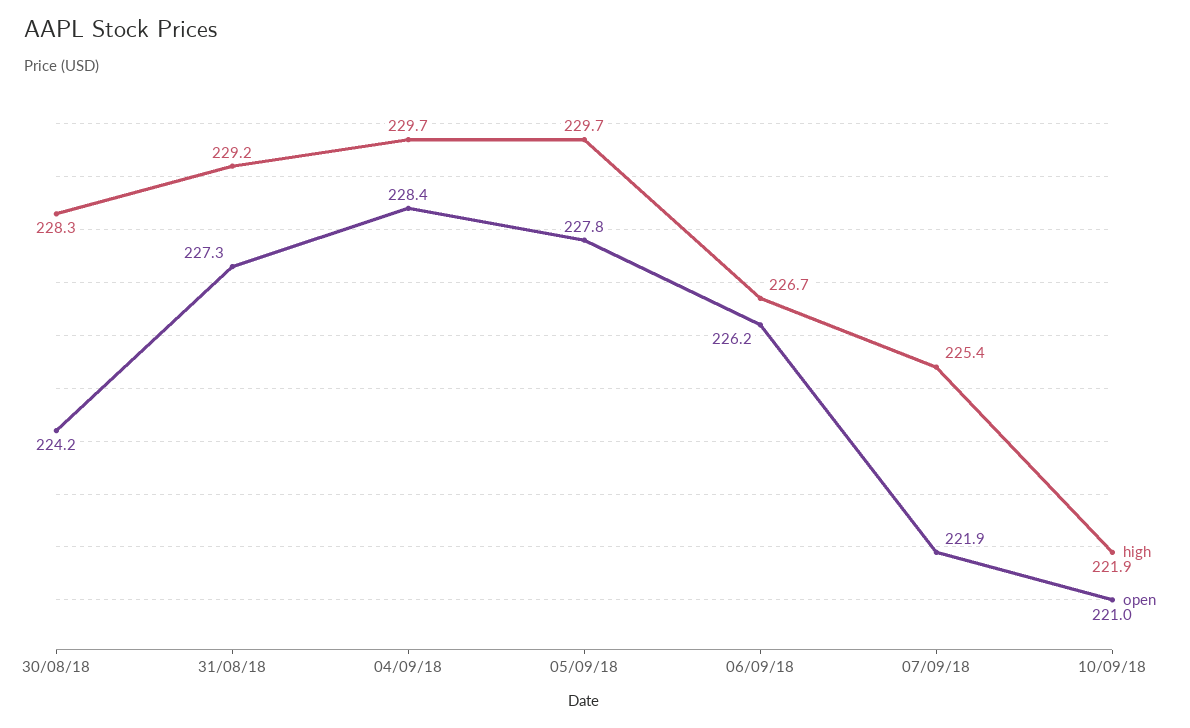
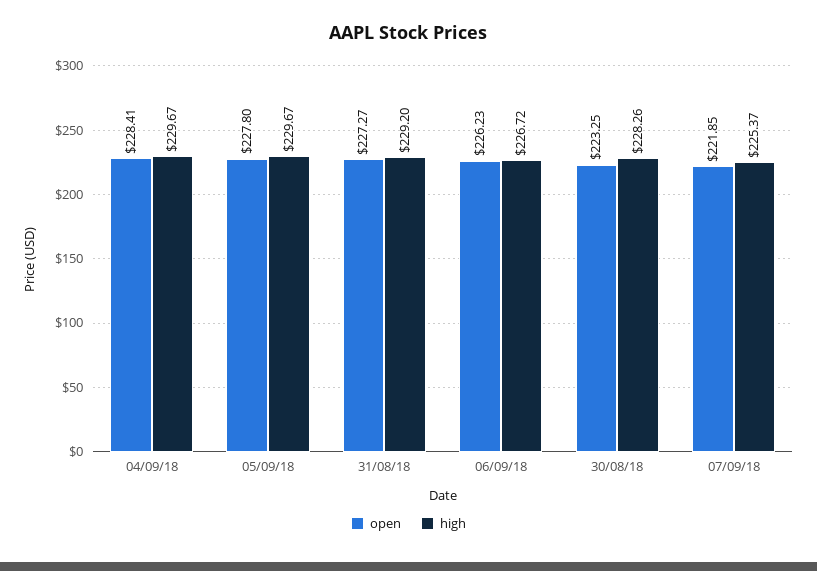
  {
    "high": {
      "30/08/18": 228.26,
      "31/08/18": 229.2,
      "04/09/18": 229.67,
      "05/09/18": 229.67,
      "06/09/18": 226.72,
-     "07/09/18": 225.37,
+     "07/09/18": 225.37
-     "10/09/18": 221.9
    },
    "open": {
-     "30/08/18": 224.2,
+     "30/08/18": 223.25,
      "31/08/18": 227.27,
      "04/09/18": 228.41,
      "05/09/18": 227.8,
      "06/09/18": 226.23,
-     "07/09/18": 221.85,
+     "07/09/18": 221.85
-     "10/09/18": 221
    }
  }

